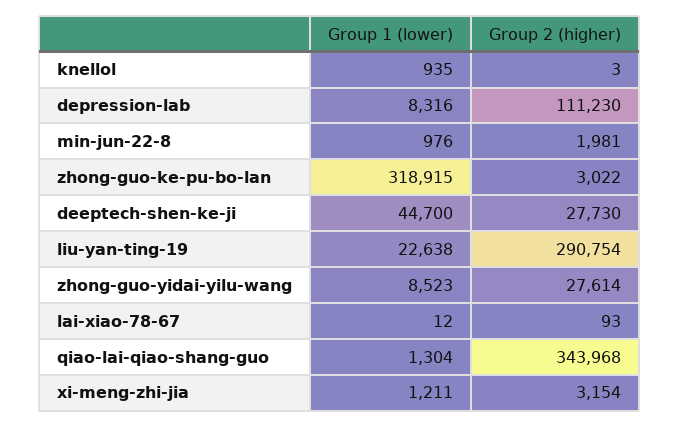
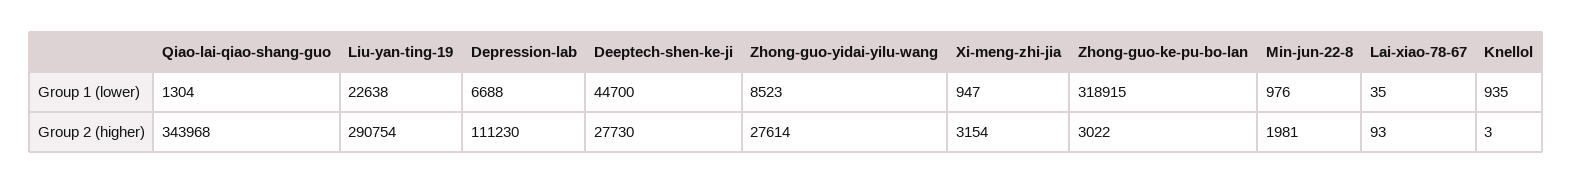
  {
    "Group 1 (lower)": {
      "knellol": 935,
-     "depression-lab": 8316,
+     "depression-lab": 6688,
      "min-jun-22-8": 976,
      "zhong-guo-ke-pu-bo-lan": 318915,
      "deeptech-shen-ke-ji": 44700,
      "liu-yan-ting-19": 22638,
      "zhong-guo-yidai-yilu-wang": 8523,
-     "lai-xiao-78-67": 12,
+     "lai-xiao-78-67": 35,
      "qiao-lai-qiao-shang-guo": 1304,
-     "xi-meng-zhi-jia": 1211
+     "xi-meng-zhi-jia": 947
    },
    "Group 2 (higher)": {
      "knellol": 3,
      "depression-lab": 111230,
      "min-jun-22-8": 1981,
      "zhong-guo-ke-pu-bo-lan": 3022,
      "deeptech-shen-ke-ji": 27730,
      "liu-yan-ting-19": 290754,
      "zhong-guo-yidai-yilu-wang": 27614,
      "lai-xiao-78-67": 93,
      "qiao-lai-qiao-shang-guo": 343968,
      "xi-meng-zhi-jia": 3154
    }
  }

